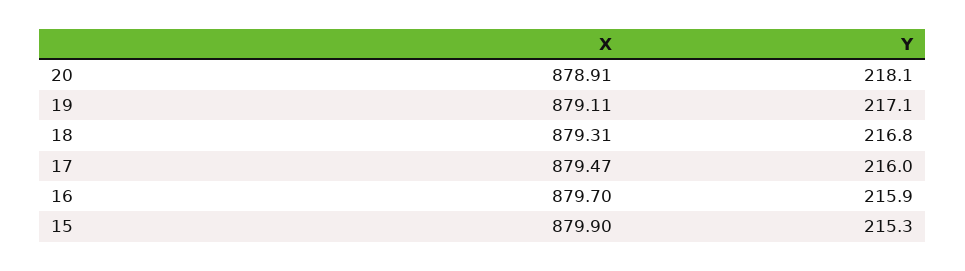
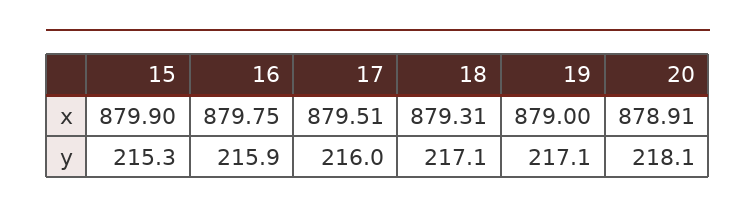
  {
    "X": {
      "20": 878.91,
-     "19": 879.11,
+     "19": 879,
      "18": 879.31,
-     "17": 879.47,
+     "17": 879.51,
-     "16": 879.7,
+     "16": 879.75,
      "15": 879.9
    },
    "Y": {
      "20": 218.1,
      "19": 217.1,
-     "18": 216.8,
+     "18": 217.1,
      "17": 216,
      "16": 215.9,
      "15": 215.3
    }
  }

